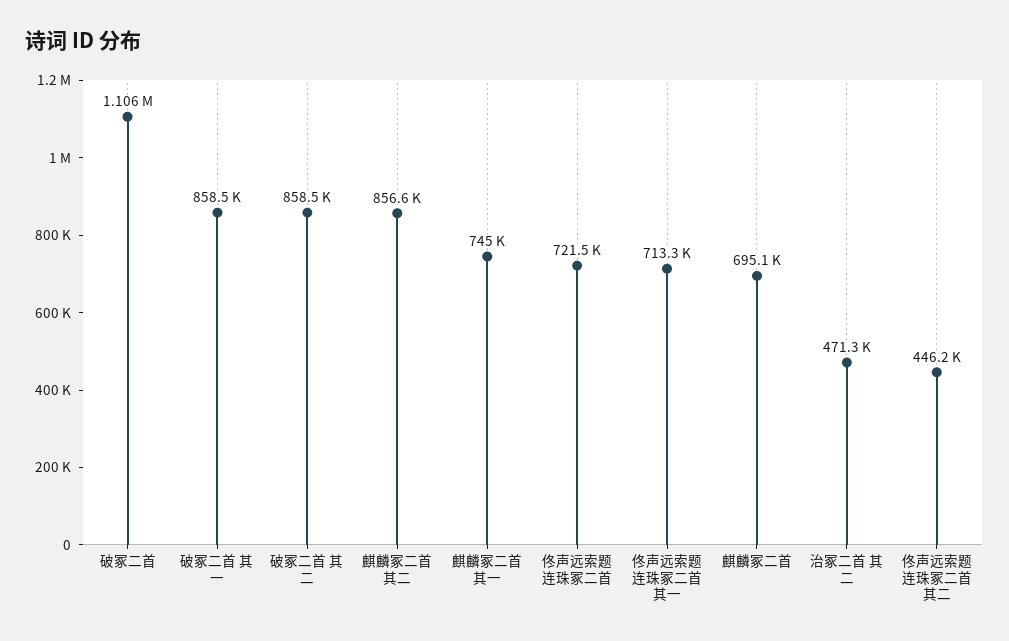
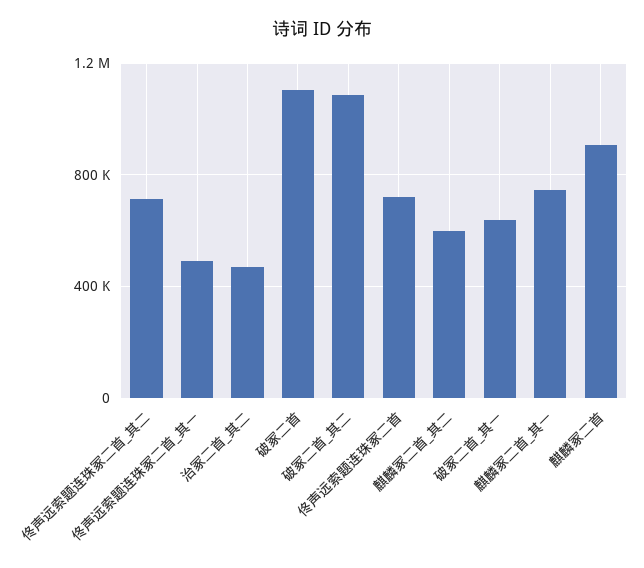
  {
    "破冢二首": 1106000,
-   "破冢二首 其一": 858500,
+   "破冢二首 其一": 650000,
-   "破冢二首 其二": 858500,
+   "破冢二首 其二": 1100000,
-   "麒麟冢二首 其二": 856600,
+   "麒麟冢二首 其二": 600000,
    "麒麟冢二首 其一": 745000,
    "佟声远索题连珠冢二首": 721500,
-   "佟声远索题连珠冢二首 其一": 713300,
+   "佟声远索题连珠冢二首 其一": 500000,
-   "麒麟冢二首": 695100,
+   "麒麟冢二首": 900000,
    "治冢二首 其二": 471300,
-   "佟声远索题连珠冢二首 其二": 446200
+   "佟声远索题连珠冢二首 其二": 700000
  }

